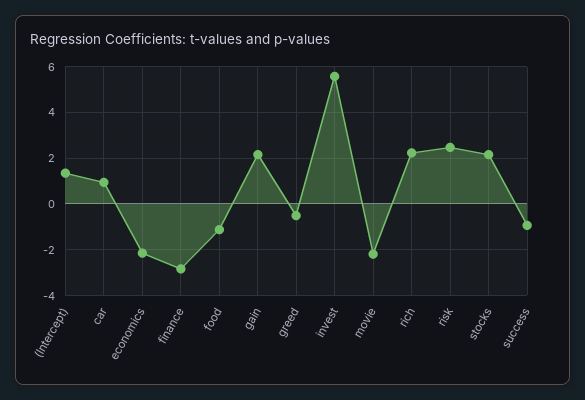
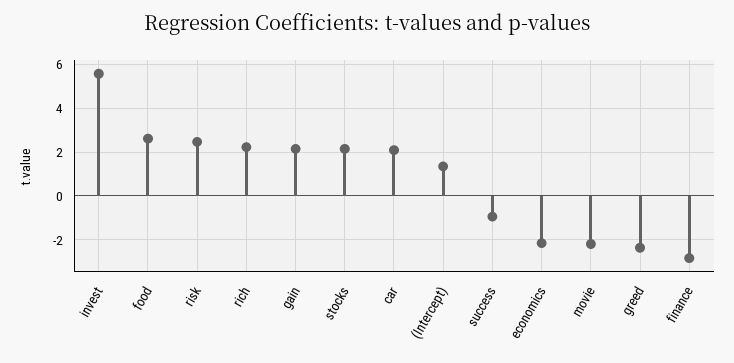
  {
    "(Intercept)": 1.5,
-   "car": 1,
+   "car": 2,
    "economics": -2,
    "finance": -3,
-   "food": -1,
+   "food": 2.5,
    "gain": 2,
-   "greed": -0.5,
+   "greed": -2.5,
    "invest": 5.5,
    "movie": -2,
    "rich": 2,
    "risk": 2.5,
    "stocks": 2,
    "success": -1
  }

